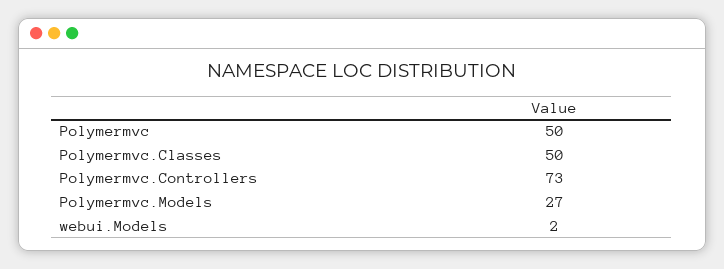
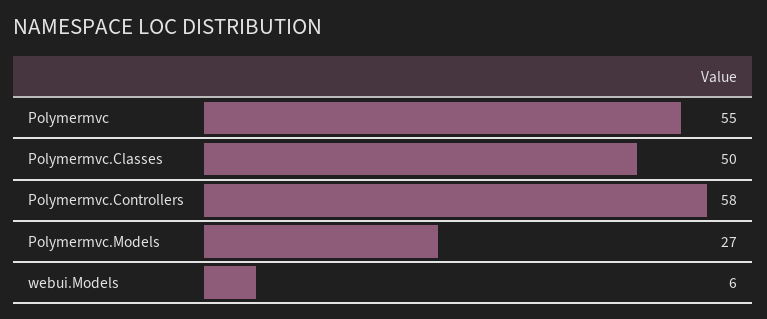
  {
-   "Polymermvc": 50,
+   "Polymermvc": 55,
    "Polymermvc.Classes": 50,
-   "Polymermvc.Controllers": 73,
+   "Polymermvc.Controllers": 58,
    "Polymermvc.Models": 27,
-   "webui.Models": 2
+   "webui.Models": 6
  }

